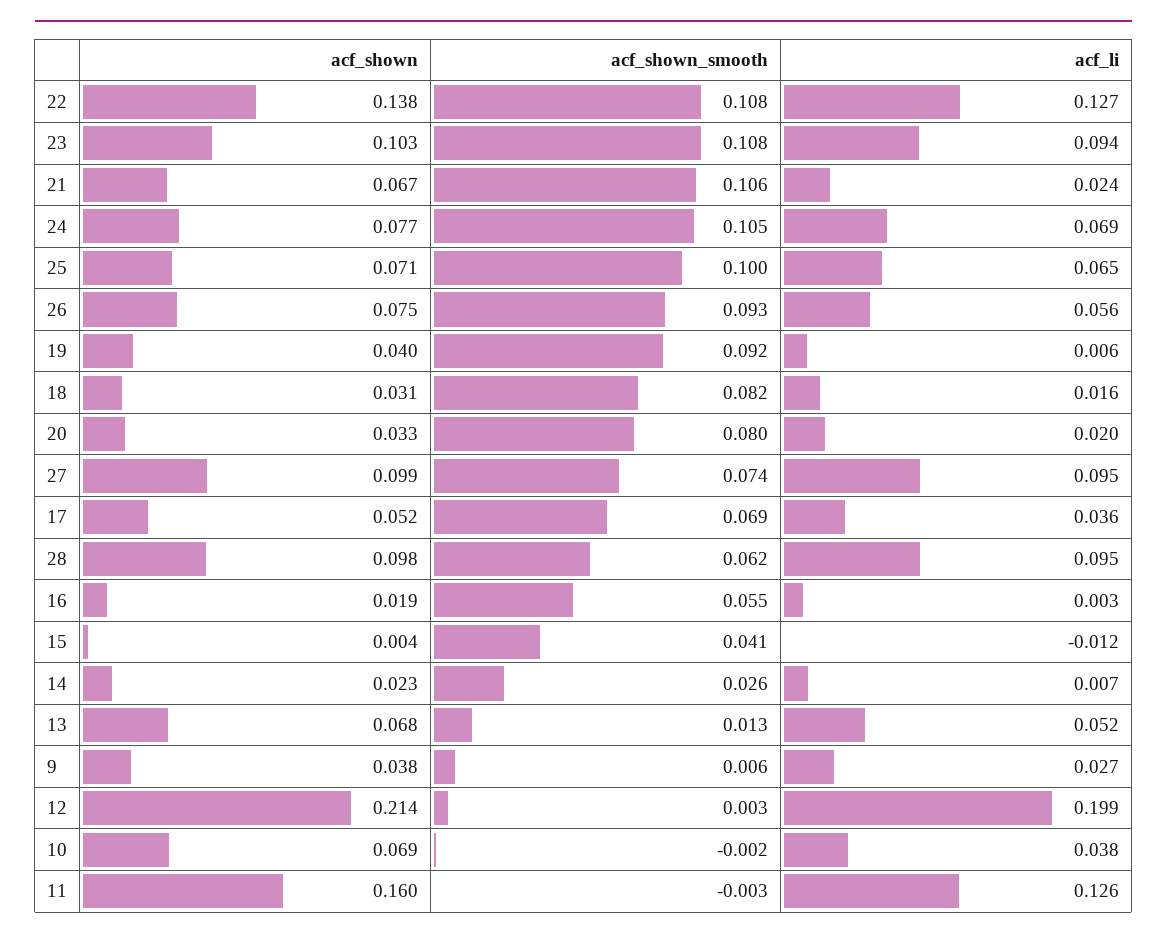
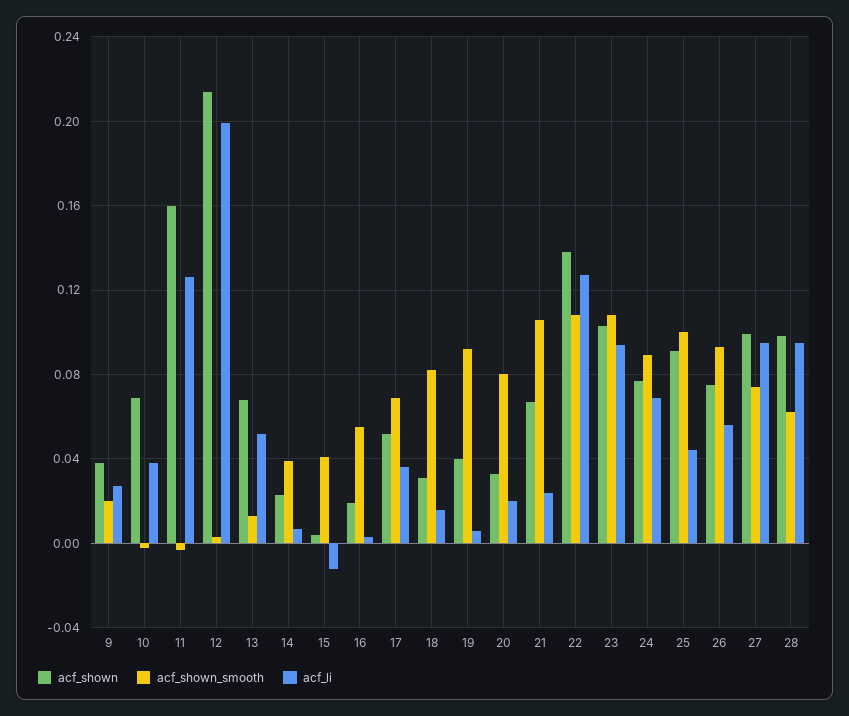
  {
    "acf_shown": {
      "22": 0.138,
      "23": 0.103,
      "21": 0.067,
      "24": 0.077,
-     "25": 0.071,
+     "25": 0.09,
      "26": 0.075,
      "19": 0.04,
      "18": 0.031,
      "20": 0.033,
      "27": 0.099,
      "17": 0.052,
      "28": 0.098,
      "16": 0.019,
      "15": 0.004,
      "14": 0.023,
      "13": 0.068,
      "9": 0.038,
      "12": 0.214,
      "10": 0.069,
      "11": 0.16
    },
    "acf_shown_smooth": {
      "22": 0.108,
      "23": 0.108,
      "21": 0.106,
-     "24": 0.105,
+     "24": 0.09,
      "25": 0.1,
      "26": 0.093,
      "19": 0.092,
      "18": 0.082,
      "20": 0.08,
      "27": 0.074,
      "17": 0.069,
      "28": 0.062,
      "16": 0.055,
      "15": 0.041,
-     "14": 0.026,
+     "14": 0.04,
      "13": 0.013,
-     "9": 0.006,
+     "9": 0.02,
      "12": 0.003,
      "10": -0.002,
      "11": -0.003
    },
    "acf_li": {
      "22": 0.127,
      "23": 0.094,
      "21": 0.024,
      "24": 0.069,
-     "25": 0.065,
+     "25": 0.045,
      "26": 0.056,
      "19": 0.006,
      "18": 0.016,
      "20": 0.02,
      "27": 0.095,
      "17": 0.036,
      "28": 0.095,
      "16": 0.003,
      "15": -0.012,
      "14": 0.007,
      "13": 0.052,
      "9": 0.027,
      "12": 0.199,
      "10": 0.038,
      "11": 0.126
    }
  }

